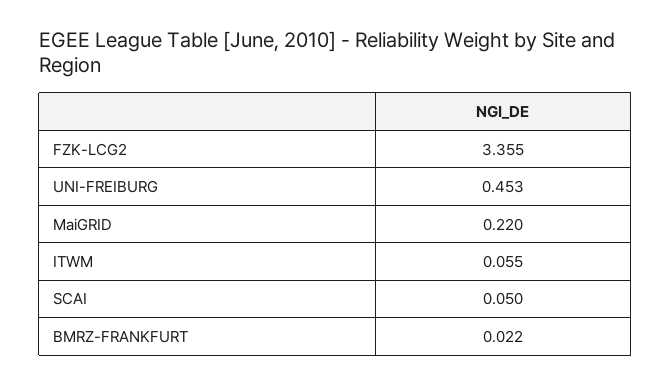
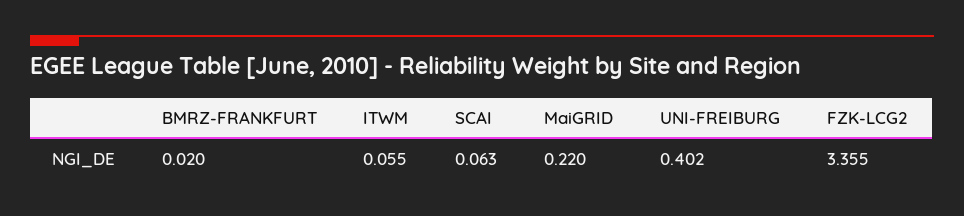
  {
    "FZK-LCG2": 3.355,
-   "UNI-FREIBURG": 0.453,
+   "UNI-FREIBURG": 0.402,
    "MaiGRID": 0.22,
    "ITWM": 0.055,
-   "SCAI": 0.05,
+   "SCAI": 0.063,
-   "BMRZ-FRANKFURT": 0.022
+   "BMRZ-FRANKFURT": 0.02
  }

